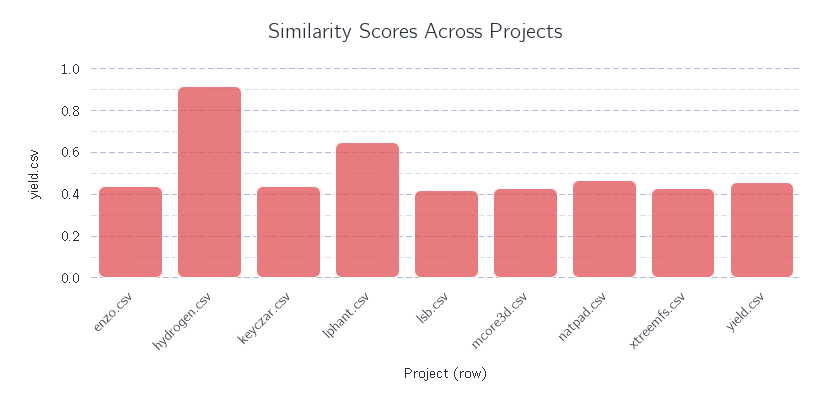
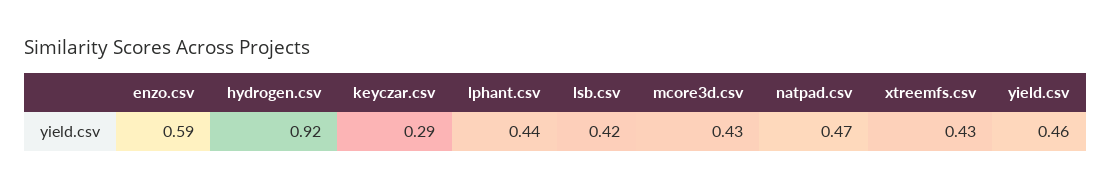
  {
-   "enzo.csv": 0.45,
+   "enzo.csv": 0.59,
    "hydrogen.csv": 0.92,
-   "keyczar.csv": 0.45,
+   "keyczar.csv": 0.29,
-   "lphant.csv": 0.65,
+   "lphant.csv": 0.44,
    "lsb.csv": 0.42,
    "mcore3d.csv": 0.43,
    "natpad.csv": 0.47,
    "xtreemfs.csv": 0.43,
    "yield.csv": 0.46
  }

